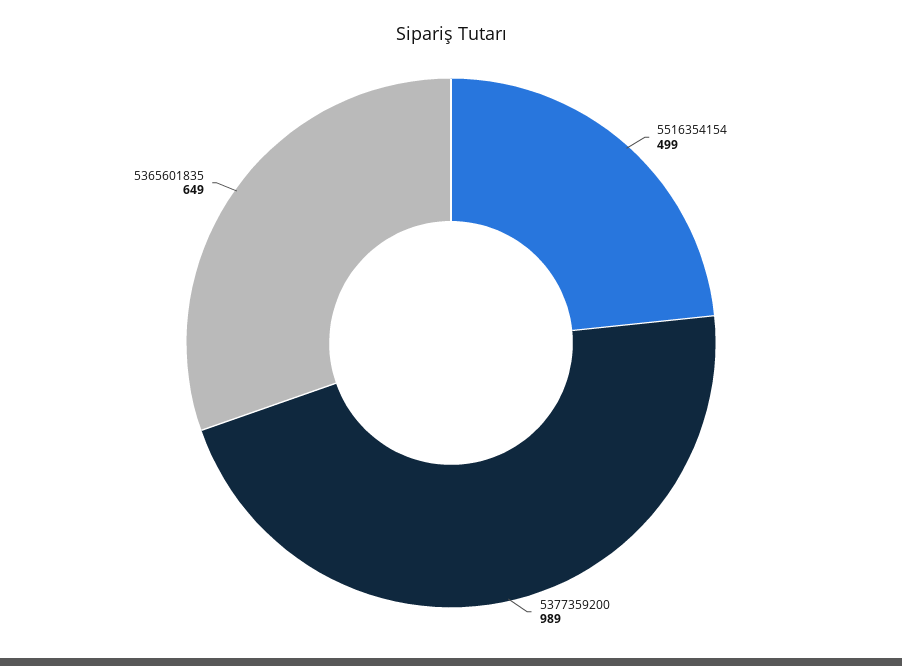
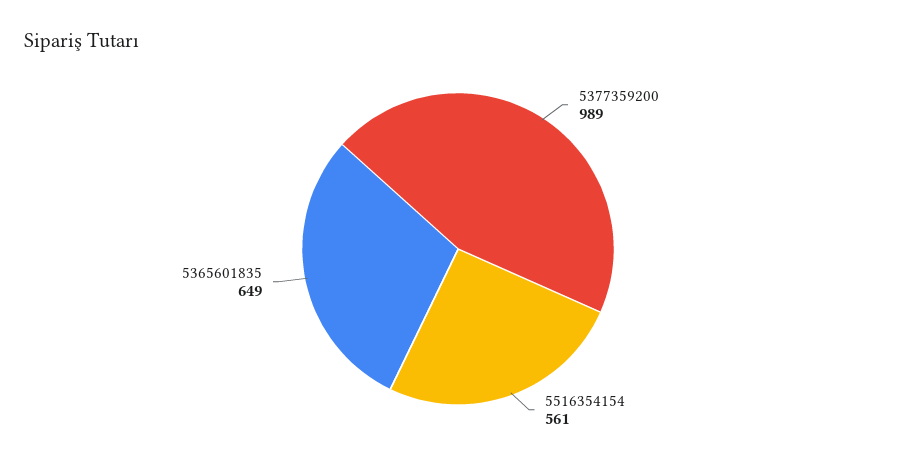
  {
-   "5516354154": 499,
+   "5516354154": 561,
    "5377359200": 989,
    "5365601835": 649
  }

